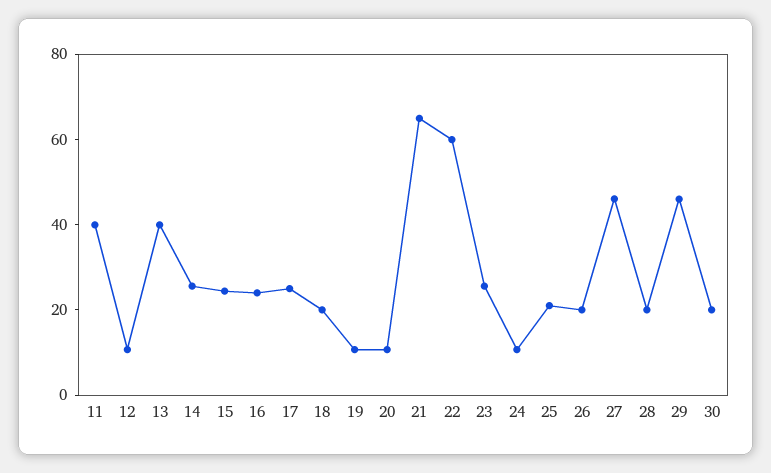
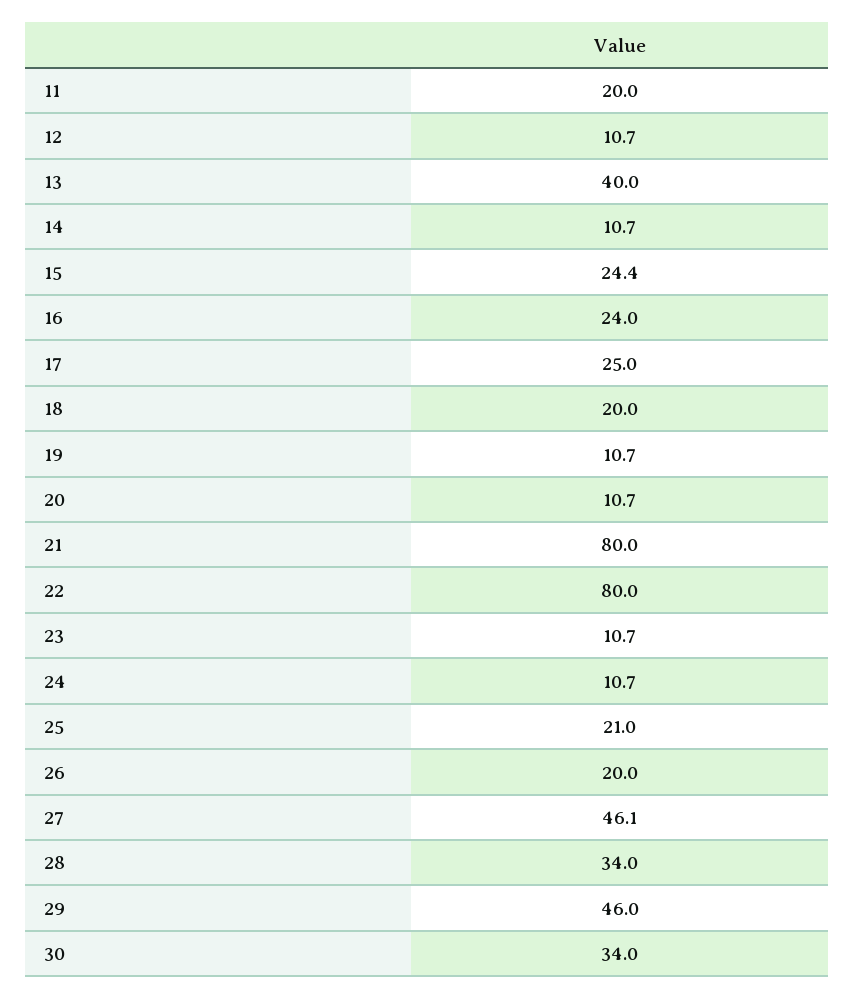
  {
-   "11": 40,
+   "11": 20,
    "12": 10.7,
    "13": 40,
-   "14": 25,
+   "14": 10.7,
    "15": 24.4,
    "16": 24,
    "17": 25,
    "18": 20,
    "19": 10.7,
    "20": 10.7,
-   "21": 65,
+   "21": 80,
-   "22": 60,
+   "22": 80,
-   "23": 25,
+   "23": 10.7,
    "24": 10.7,
    "25": 21,
    "26": 20,
    "27": 46.1,
-   "28": 20,
+   "28": 34,
    "29": 46,
-   "30": 20
+   "30": 34
  }

